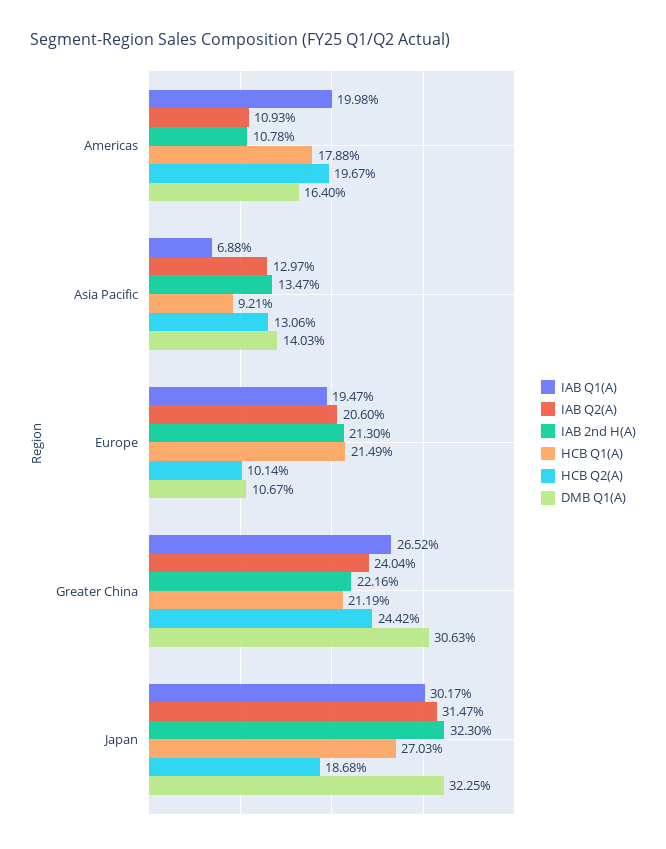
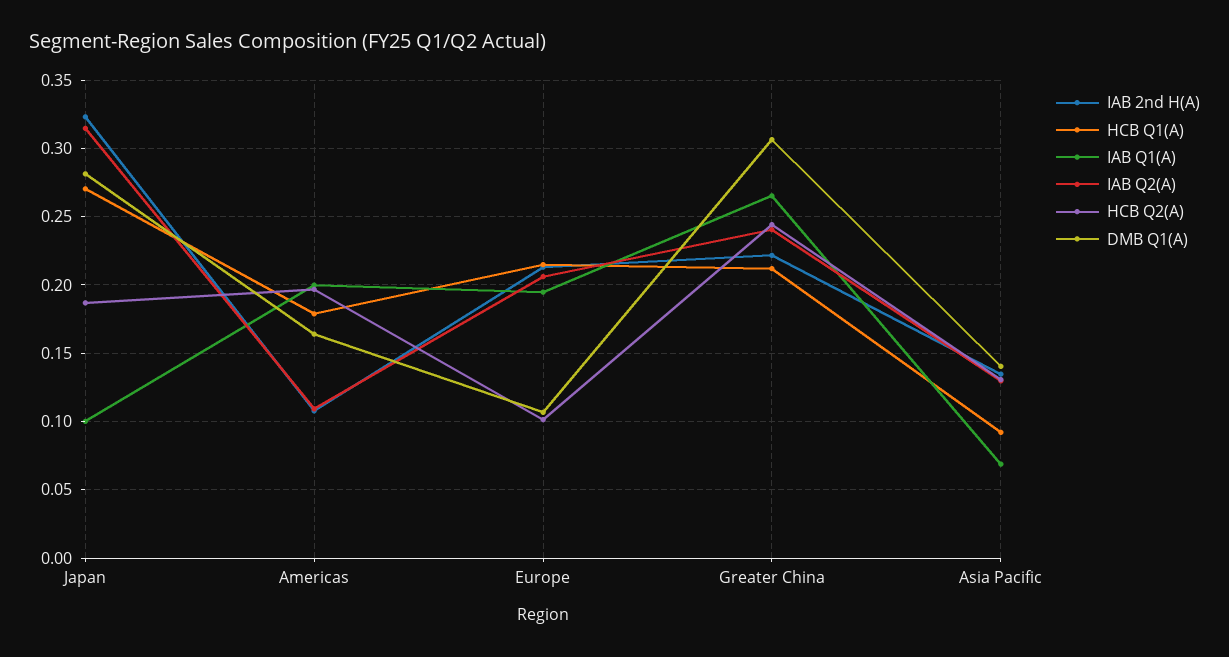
  {
    "IAB Q1(A)": {
      "Americas": 0.1998,
      "Asia Pacific": 0.0688,
      "Europe": 0.1947,
      "Greater China": 0.2652,
-     "Japan": 0.3017
+     "Japan": 0.1
    },
    "IAB Q2(A)": {
      "Americas": 0.1093,
      "Asia Pacific": 0.1297,
      "Europe": 0.206,
      "Greater China": 0.2404,
      "Japan": 0.3147
    },
    "IAB 2nd H(A)": {
      "Americas": 0.1078,
      "Asia Pacific": 0.1347,
      "Europe": 0.213,
      "Greater China": 0.2216,
      "Japan": 0.323
    },
    "HCB Q1(A)": {
      "Americas": 0.1788,
      "Asia Pacific": 0.0921,
      "Europe": 0.2149,
      "Greater China": 0.2119,
      "Japan": 0.2703
    },
    "HCB Q2(A)": {
      "Americas": 0.1967,
      "Asia Pacific": 0.1306,
      "Europe": 0.1014,
      "Greater China": 0.2442,
      "Japan": 0.1868
    },
    "DMB Q1(A)": {
      "Americas": 0.164,
      "Asia Pacific": 0.1403,
      "Europe": 0.1067,
      "Greater China": 0.3063,
-     "Japan": 0.3225
+     "Japan": 0.28
    }
  }

